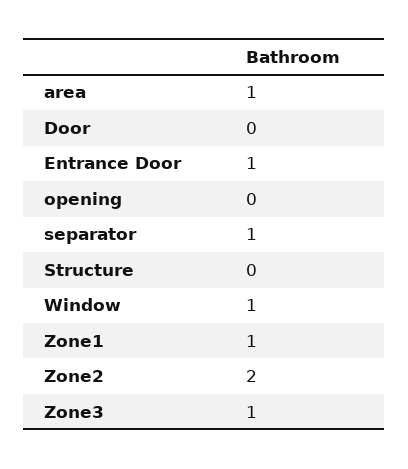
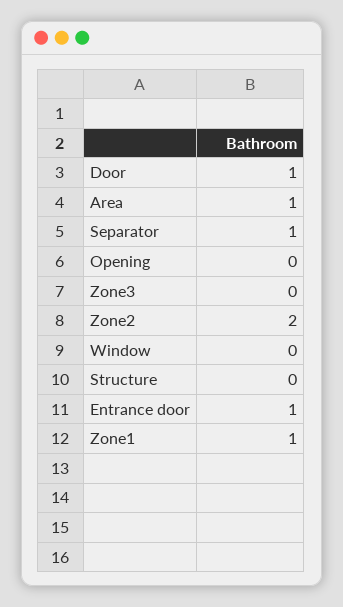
  {
    "area": 1,
-   "Door": 0,
+   "Door": 1,
    "Entrance Door": 1,
    "opening": 0,
    "separator": 1,
    "Structure": 0,
-   "Window": 1,
+   "Window": 0,
    "Zone1": 1,
    "Zone2": 2,
-   "Zone3": 1
+   "Zone3": 0
  }

